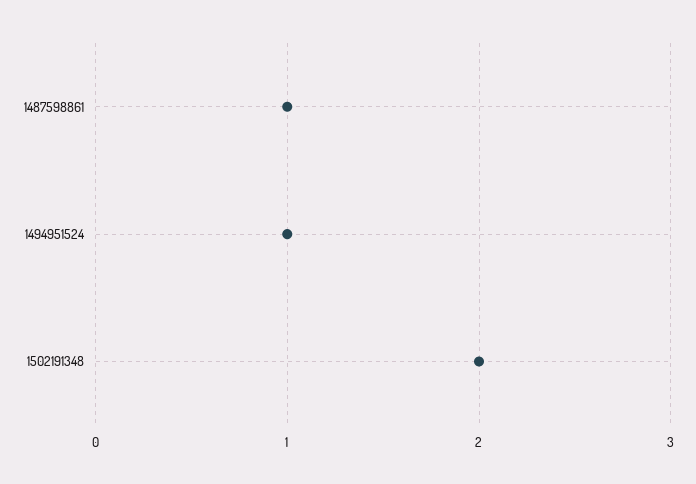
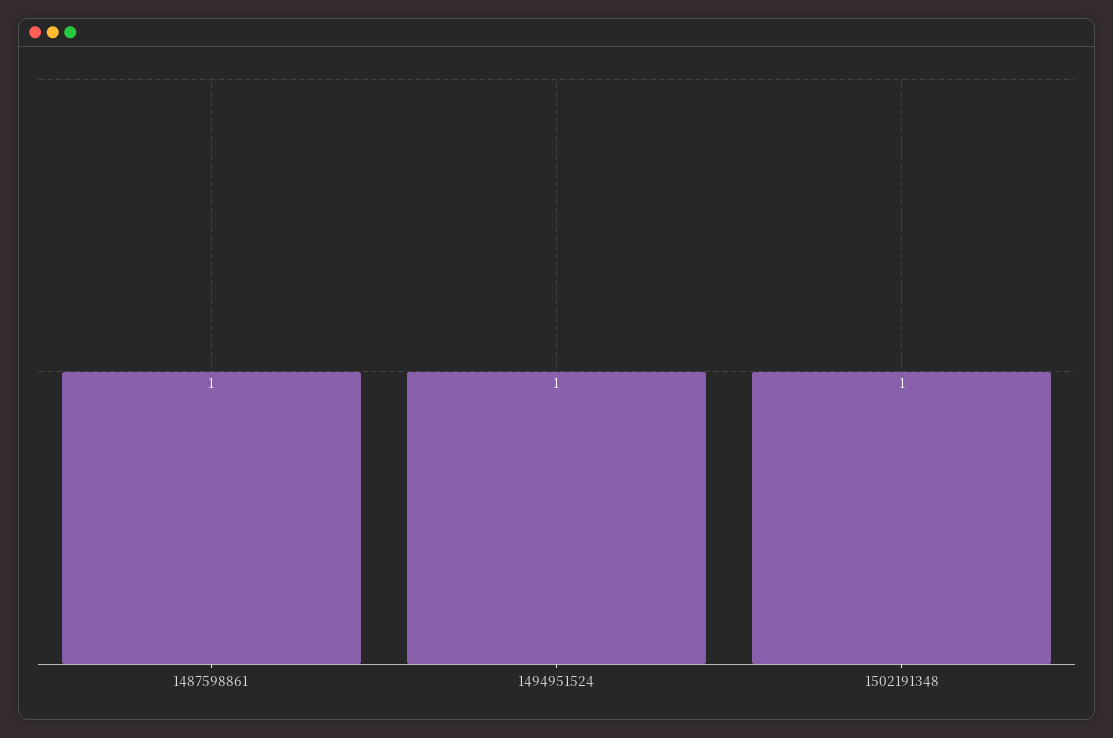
  {
    "1487598861": 1,
    "1494951524": 1,
-   "1502191348": 2
+   "1502191348": 1
  }

